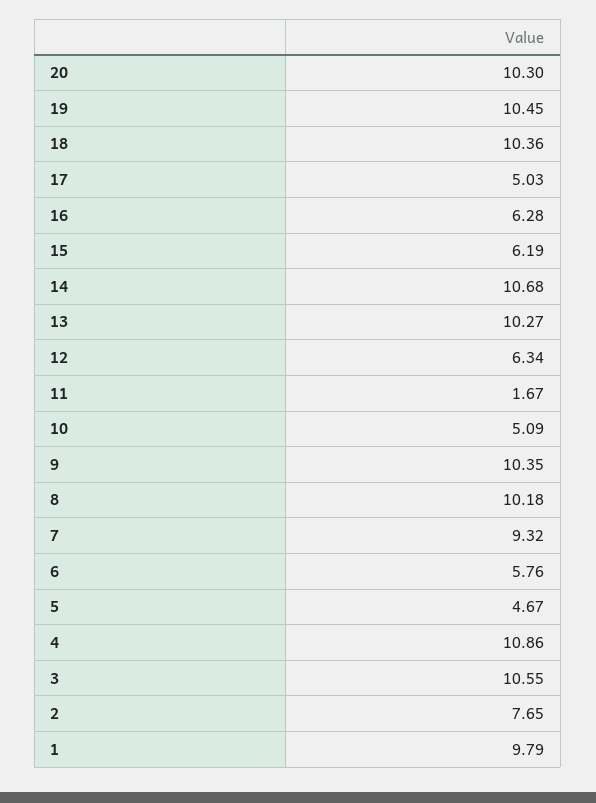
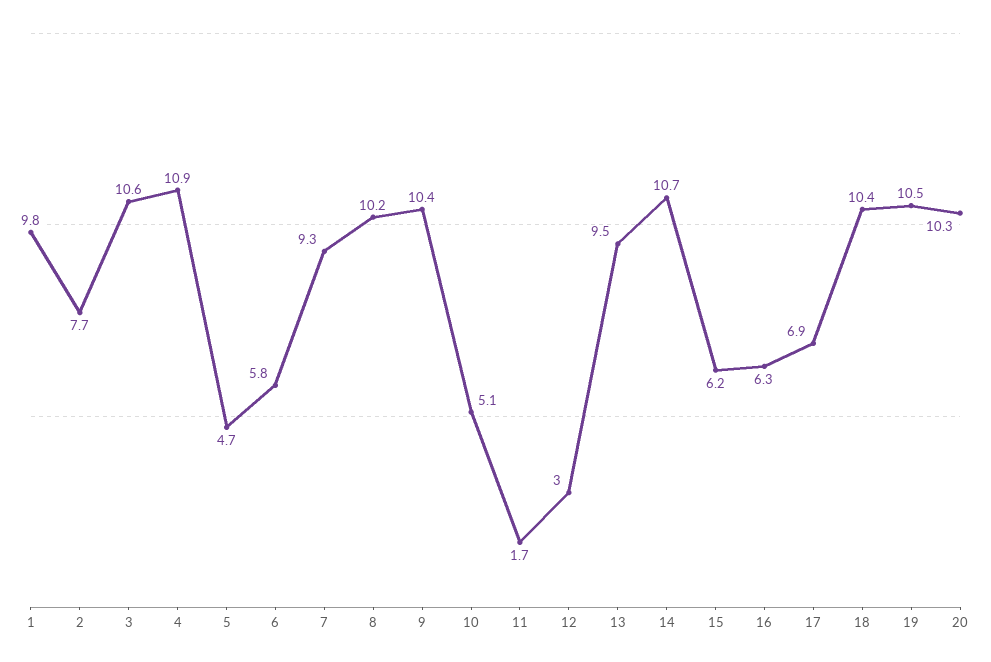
  {
    "20": 10.3,
    "19": 10.45,
    "18": 10.36,
-   "17": 5.03,
+   "17": 6.9,
    "16": 6.28,
    "15": 6.19,
    "14": 10.68,
-   "13": 10.27,
+   "13": 9.5,
-   "12": 6.34,
+   "12": 3,
    "11": 1.67,
    "10": 5.09,
    "9": 10.35,
    "8": 10.18,
    "7": 9.32,
    "6": 5.76,
    "5": 4.67,
    "4": 10.86,
    "3": 10.55,
    "2": 7.65,
    "1": 9.79
  }

